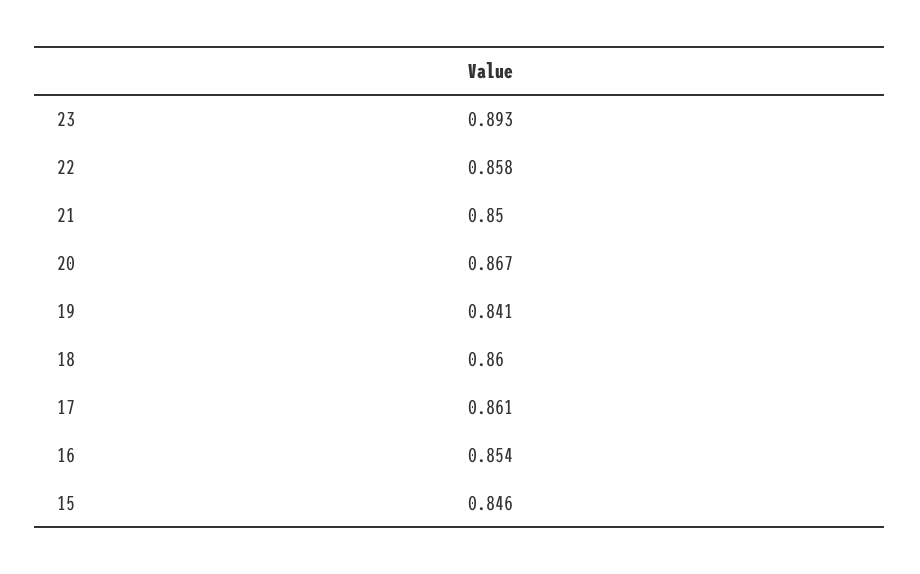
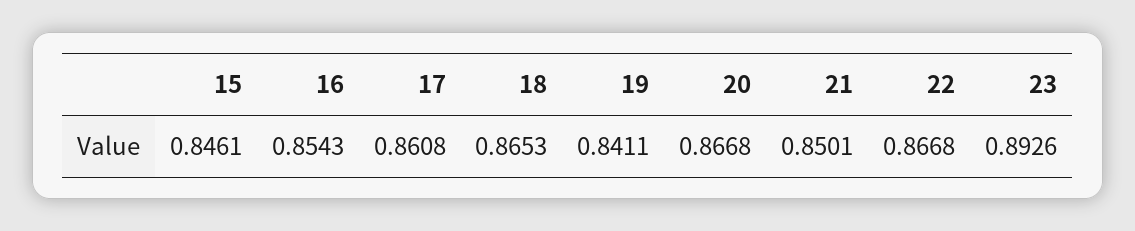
  {
    "23": 0.8926,
-   "22": 0.858,
+   "22": 0.8668,
    "21": 0.8501,
    "20": 0.8668,
    "19": 0.8411,
-   "18": 0.86,
+   "18": 0.8653,
    "17": 0.8608,
    "16": 0.8543,
    "15": 0.8461
  }

